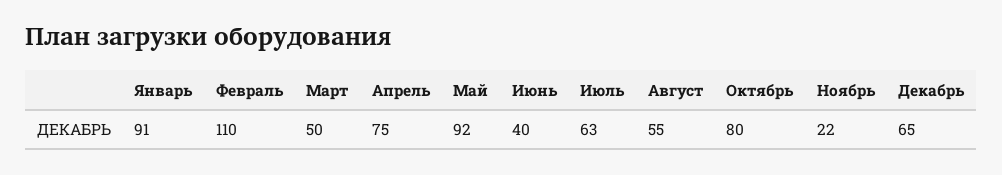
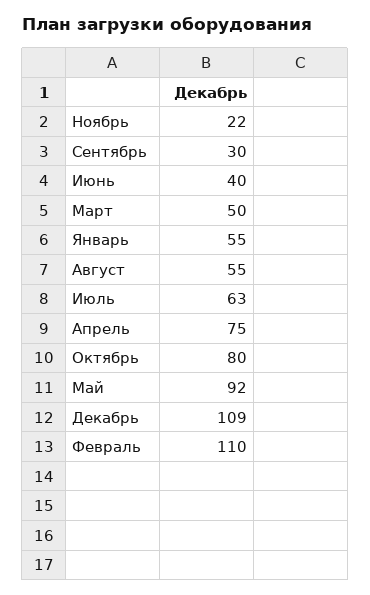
  {
-   "Январь": 91,
+   "Январь": 55,
    "Февраль": 110,
    "Март": 50,
    "Апрель": 75,
    "Май": 92,
    "Июнь": 40,
    "Июль": 63,
    "Август": 55,
    "Октябрь": 80,
    "Ноябрь": 22,
-   "Декабрь": 65
+   "Декабрь": 109,
+   "Сентябрь": 30
  }

